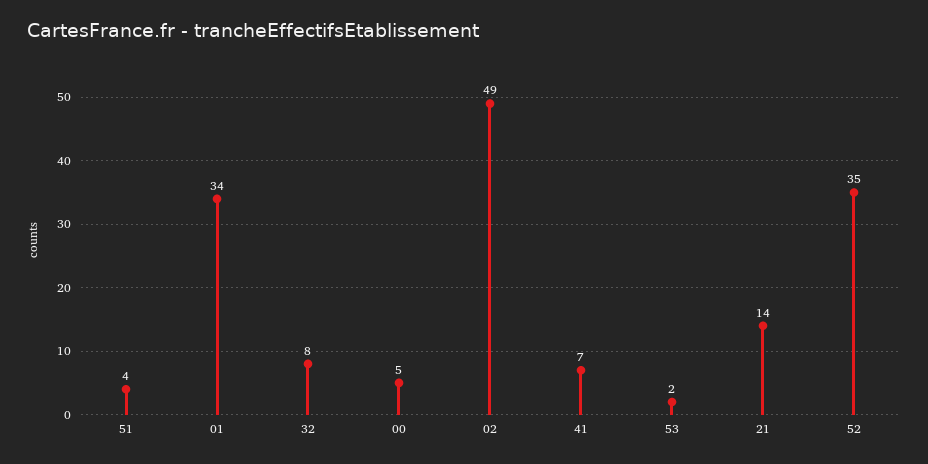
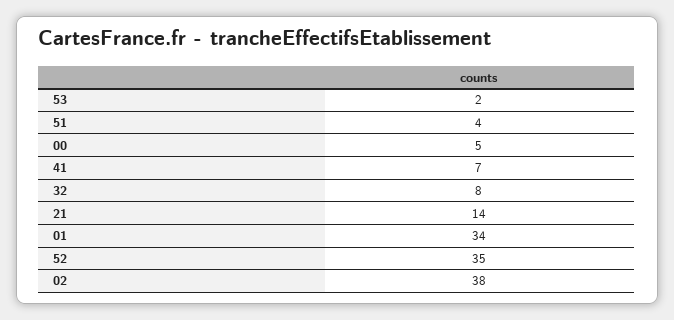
  {
    "51": 4,
    "01": 34,
    "32": 8,
    "00": 5,
-   "02": 49,
+   "02": 38,
    "41": 7,
    "53": 2,
    "21": 14,
    "52": 35
  }

